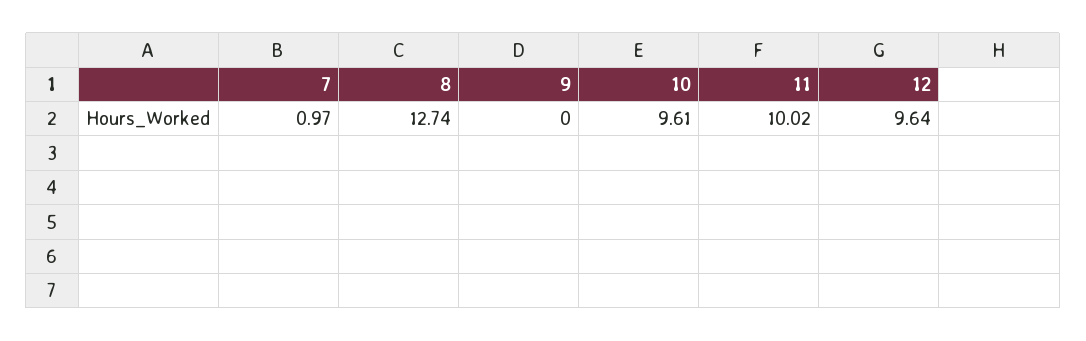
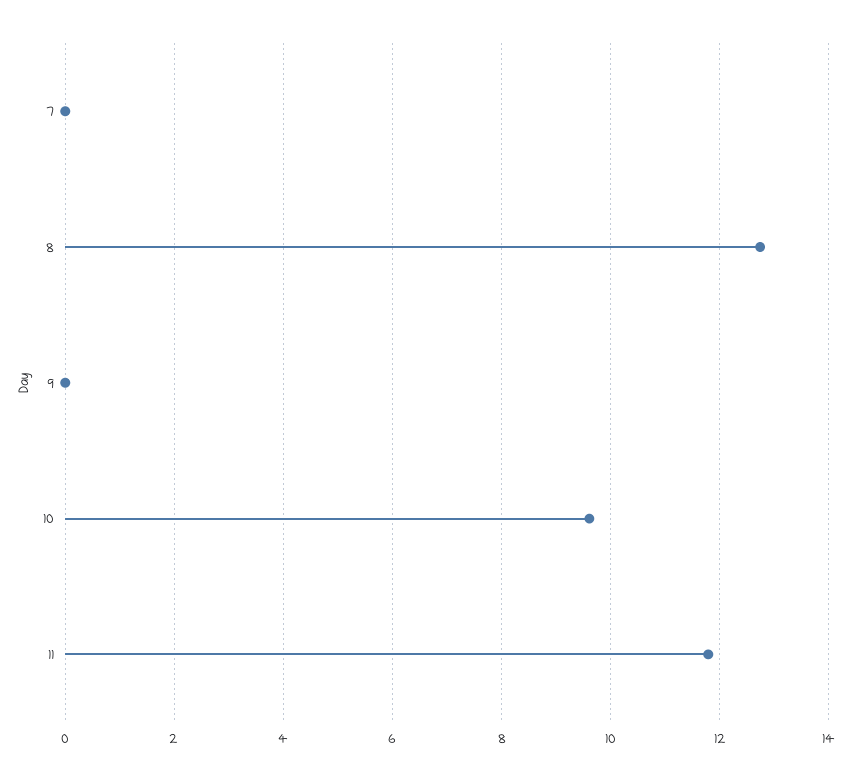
  {
-   "7": 0.97,
+   "7": 0,
    "8": 12.74,
    "9": 0,
    "10": 9.61,
-   "11": 10.02,
+   "11": 11.8
-   "12": 9.64
  }

